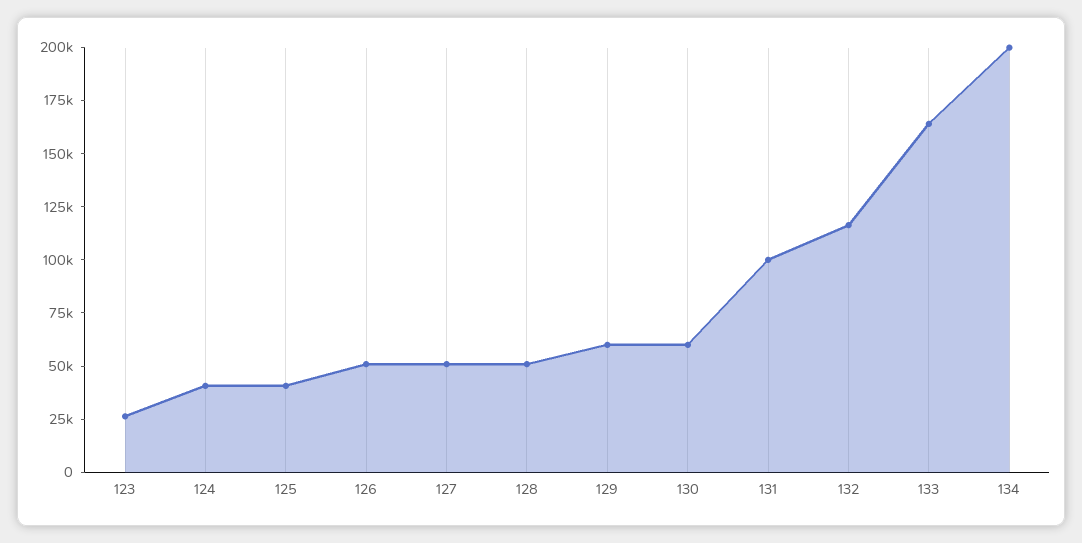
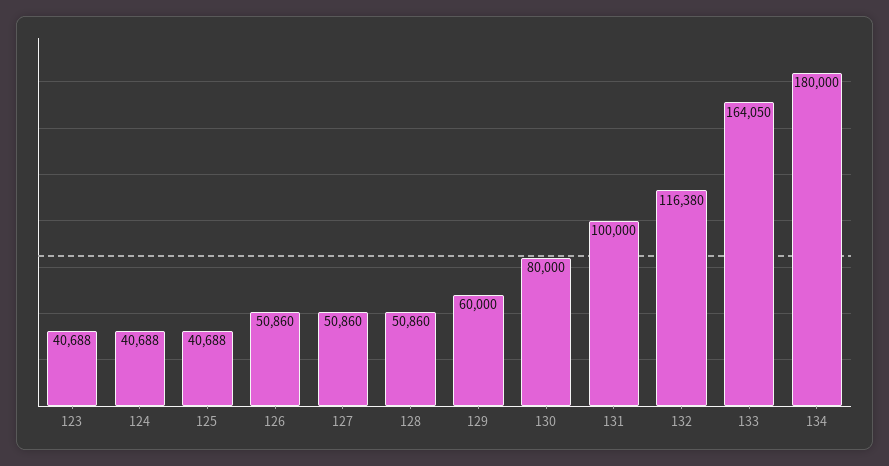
  {
-   "123": 25000,
+   "123": 40688,
    "124": 40688,
    "125": 40688,
    "126": 50860,
    "127": 50860,
    "128": 50860,
    "129": 60000,
-   "130": 60000,
+   "130": 80000,
    "131": 100000,
    "132": 116380,
    "133": 164050,
-   "134": 200000
+   "134": 180000
  }

